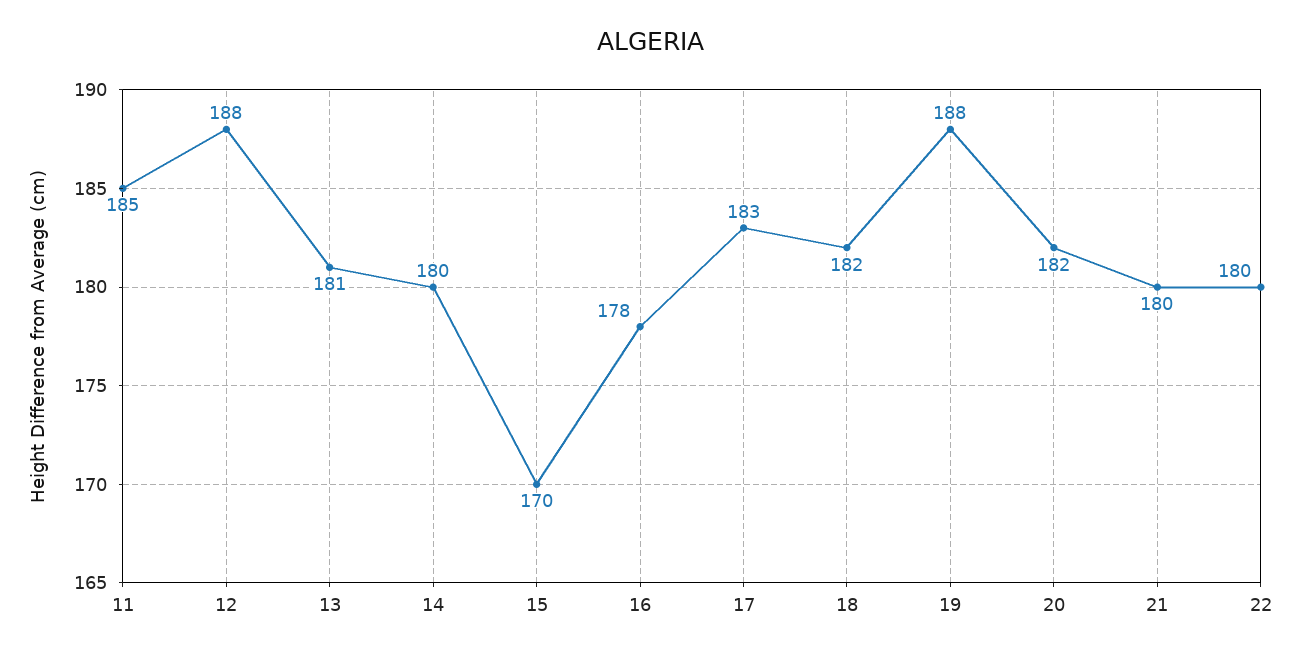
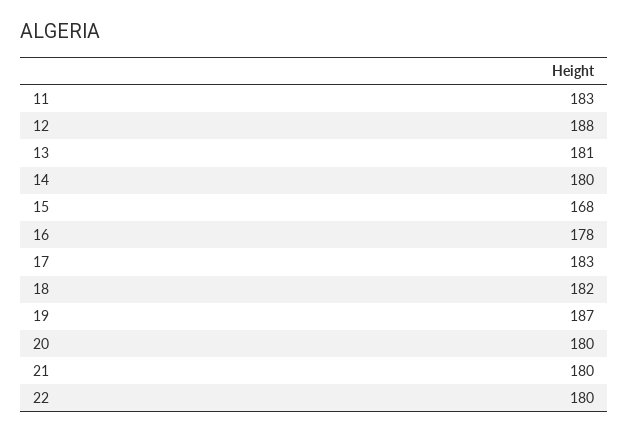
  {
-   "11": 185,
+   "11": 183,
    "12": 188,
    "13": 181,
    "14": 180,
-   "15": 170,
+   "15": 168,
    "16": 178,
    "17": 183,
    "18": 182,
-   "19": 188,
+   "19": 187,
-   "20": 182,
+   "20": 180,
    "21": 180,
    "22": 180
  }

